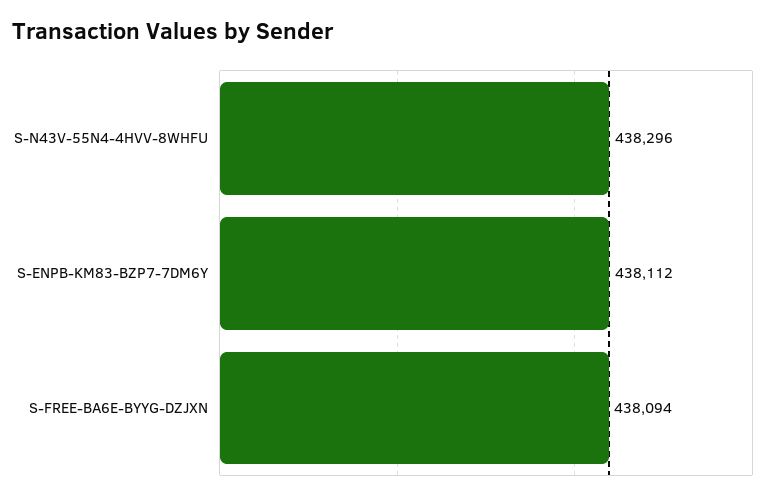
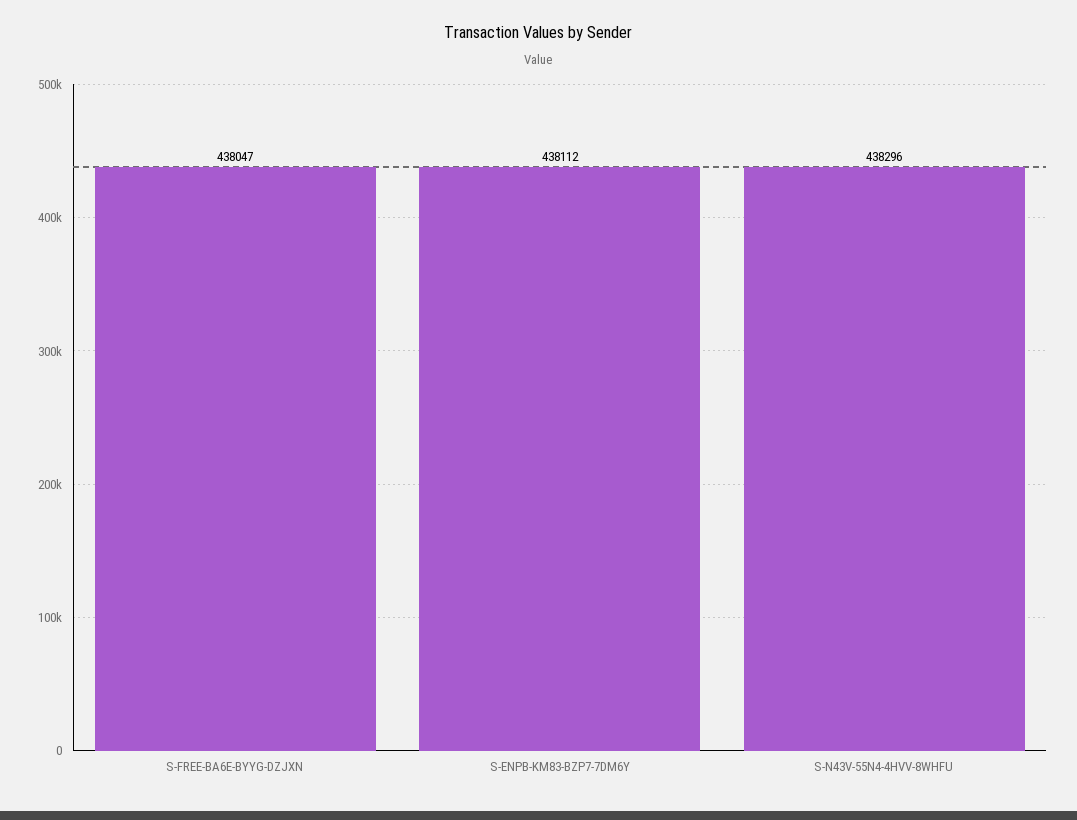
  {
    "S-N43V-55N4-4HVV-8WHFU": 438296,
    "S-ENPB-KM83-BZP7-7DM6Y": 438112,
-   "S-FREE-BA6E-BYYG-DZJXN": 438094
+   "S-FREE-BA6E-BYYG-DZJXN": 438047
  }

